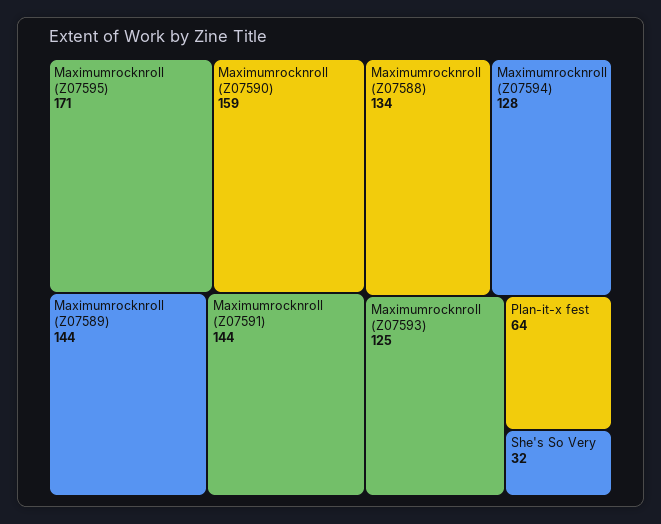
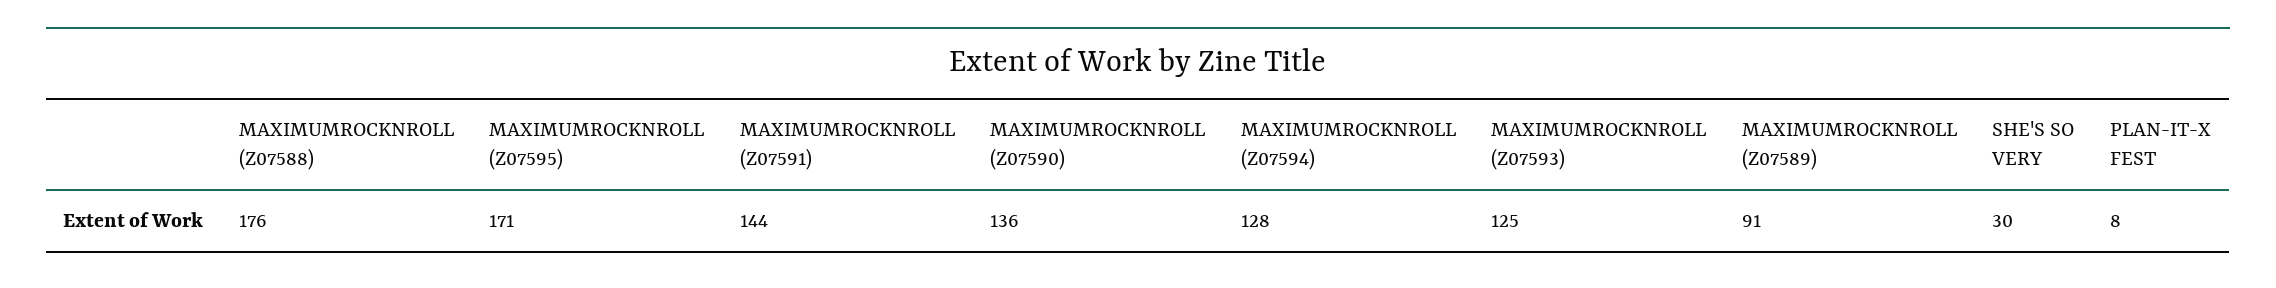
  {
    "Maximumrocknroll (Z07595)": 171,
-   "Maximumrocknroll (Z07590)": 159,
+   "Maximumrocknroll (Z07590)": 136,
-   "Maximumrocknroll (Z07589)": 144,
+   "Maximumrocknroll (Z07589)": 91,
    "Maximumrocknroll (Z07591)": 144,
-   "Maximumrocknroll (Z07588)": 134,
+   "Maximumrocknroll (Z07588)": 176,
    "Maximumrocknroll (Z07594)": 128,
    "Maximumrocknroll (Z07593)": 125,
-   "Plan-it-x fest": 64,
+   "Plan-it-x fest": 8,
-   "She's So Very": 32
+   "She's So Very": 30
  }

